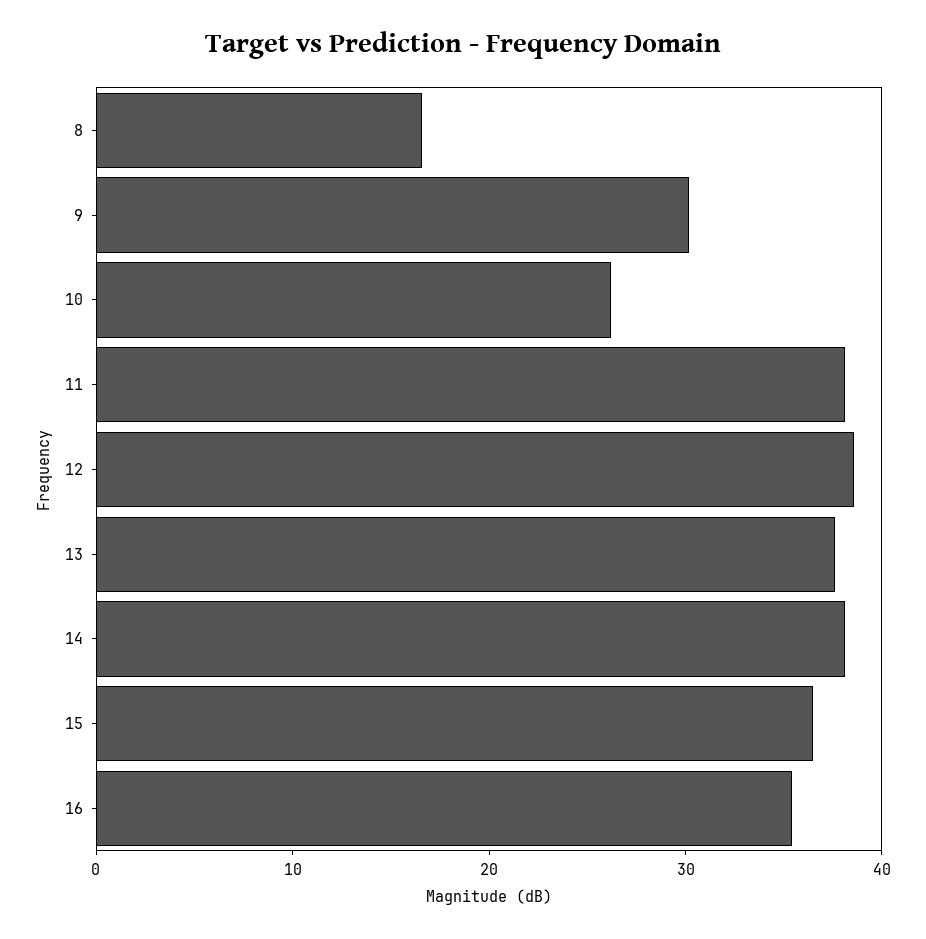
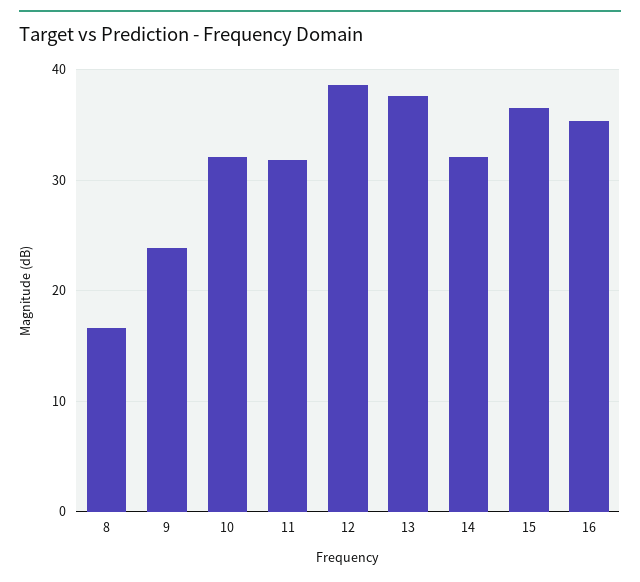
  {
    "8": 17,
-   "9": 30,
+   "9": 24,
-   "10": 26,
+   "10": 32,
-   "11": 38,
+   "11": 32,
    "12": 39,
    "13": 38,
-   "14": 38,
+   "14": 32,
    "15": 37,
    "16": 35
  }

